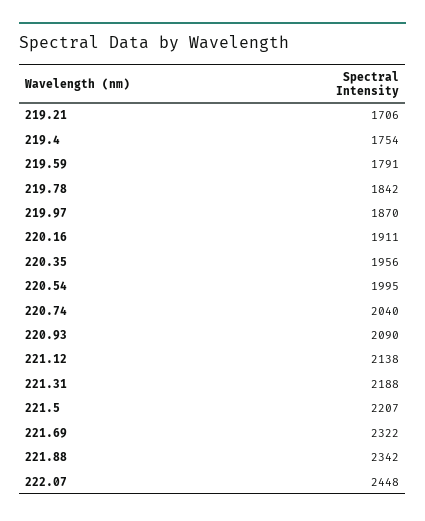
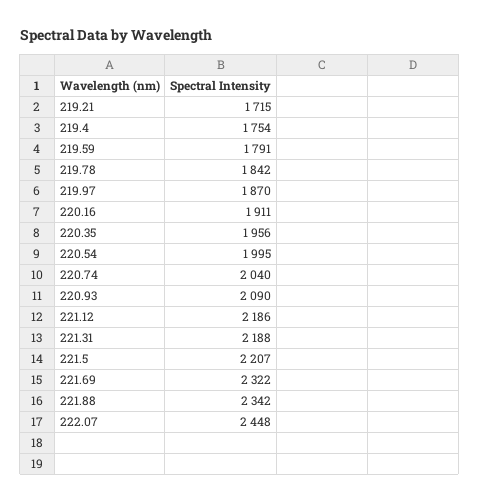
  {
-   "219.21": 1706,
+   "219.21": 1715,
    "219.4": 1754,
    "219.59": 1791,
    "219.78": 1842,
    "219.97": 1870,
    "220.16": 1911,
    "220.35": 1956,
    "220.54": 1995,
    "220.74": 2040,
    "220.93": 2090,
-   "221.12": 2138,
+   "221.12": 2186,
    "221.31": 2188,
    "221.5": 2207,
    "221.69": 2322,
    "221.88": 2342,
    "222.07": 2448
  }

